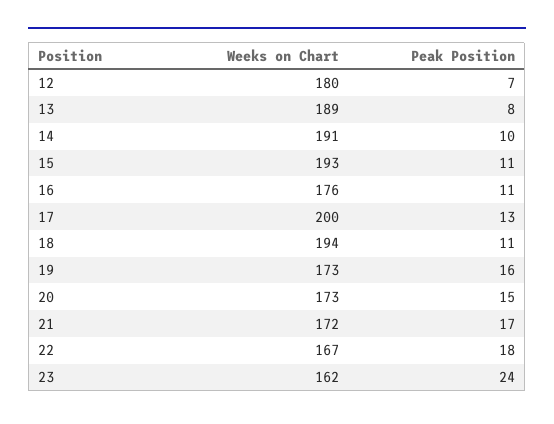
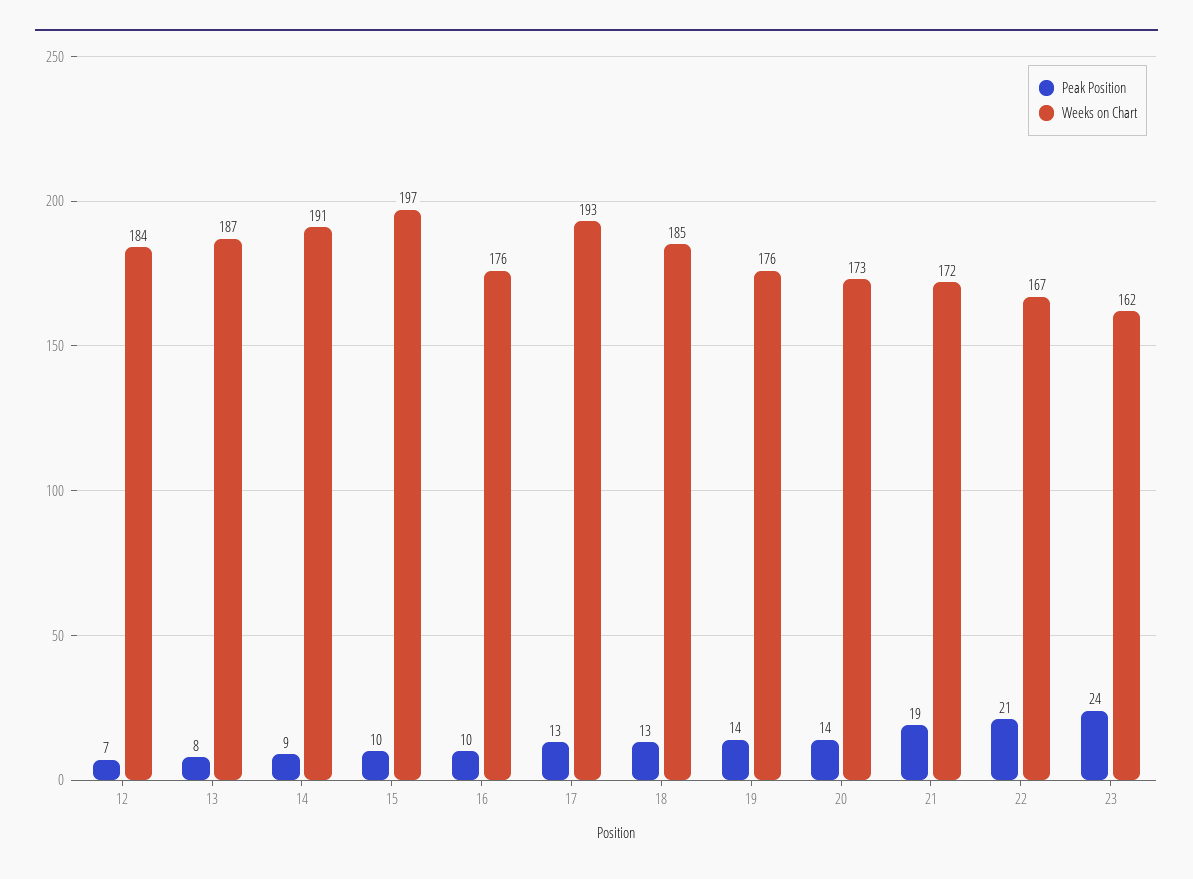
  {
    "Weeks on Chart": {
-     "12": 180,
+     "12": 184,
-     "13": 189,
+     "13": 187,
      "14": 191,
-     "15": 193,
+     "15": 197,
      "16": 176,
-     "17": 200,
+     "17": 193,
-     "18": 194,
+     "18": 185,
-     "19": 173,
+     "19": 176,
      "20": 173,
      "21": 172,
      "22": 167,
      "23": 162
    },
    "Peak Position": {
      "12": 7,
      "13": 8,
-     "14": 10,
+     "14": 9,
-     "15": 11,
+     "15": 10,
-     "16": 11,
+     "16": 10,
      "17": 13,
-     "18": 11,
+     "18": 13,
-     "19": 16,
+     "19": 14,
-     "20": 15,
+     "20": 14,
-     "21": 17,
+     "21": 19,
-     "22": 18,
+     "22": 21,
      "23": 24
    }
  }

